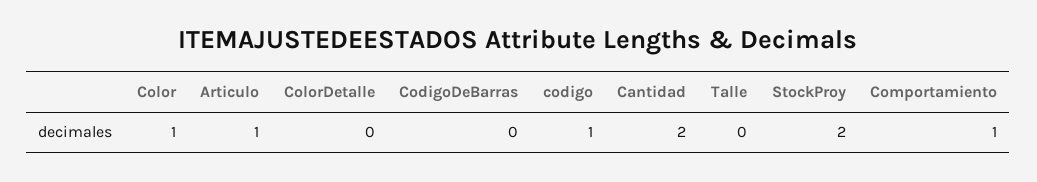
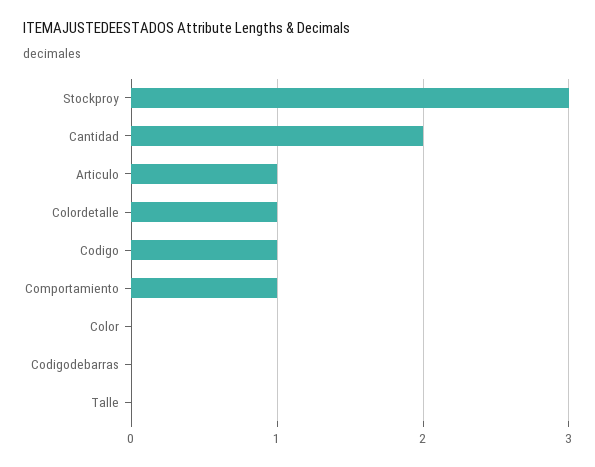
  {
-   "Color": 1,
+   "Color": 0,
    "Articulo": 1,
-   "ColorDetalle": 0,
+   "ColorDetalle": 1,
    "CodigoDeBarras": 0,
    "codigo": 1,
    "Cantidad": 2,
    "Talle": 0,
-   "StockProy": 2,
+   "StockProy": 3,
    "Comportamiento": 1
  }

